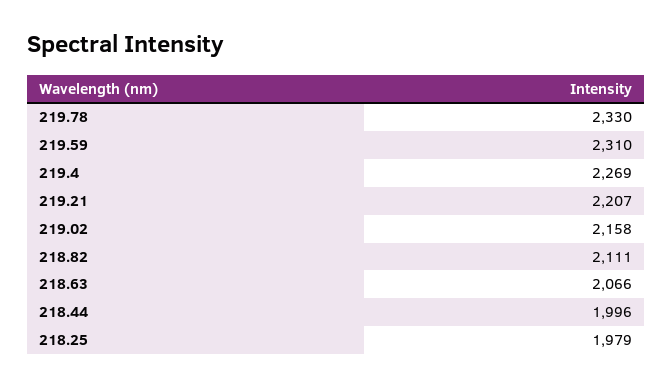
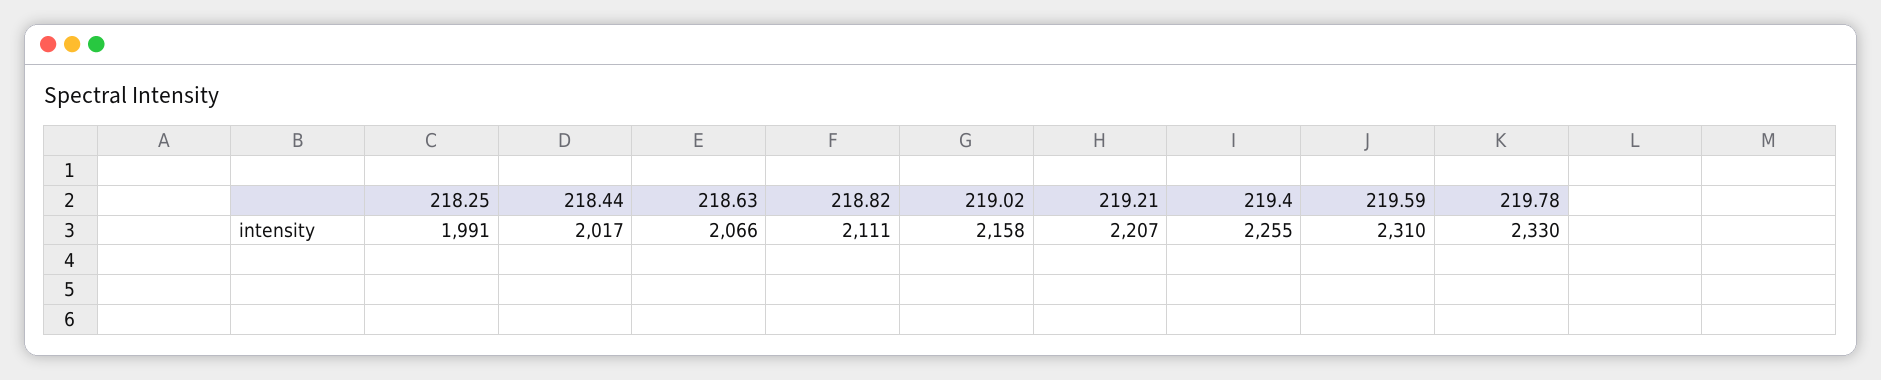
  {
    "219.78": 2330,
    "219.59": 2310,
-   "219.4": 2269,
+   "219.4": 2255,
    "219.21": 2207,
    "219.02": 2158,
    "218.82": 2111,
    "218.63": 2066,
-   "218.44": 1996,
+   "218.44": 2017,
-   "218.25": 1979
+   "218.25": 1991
  }

